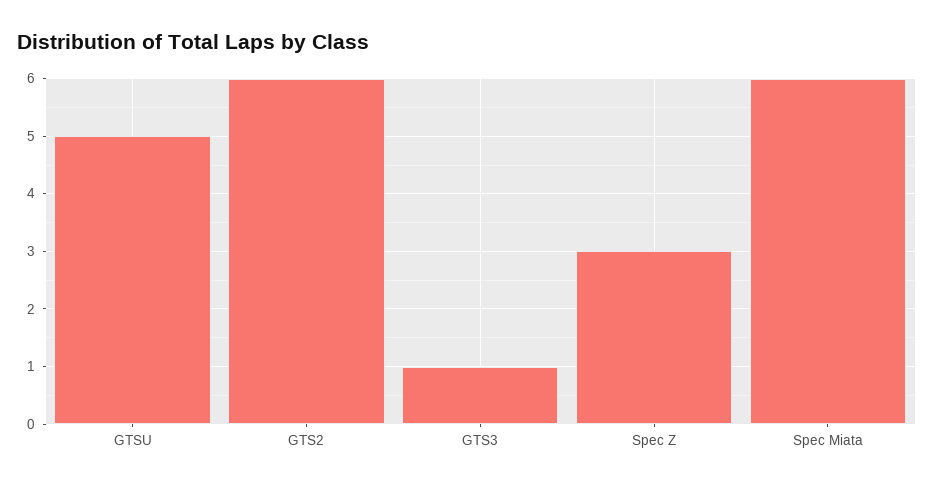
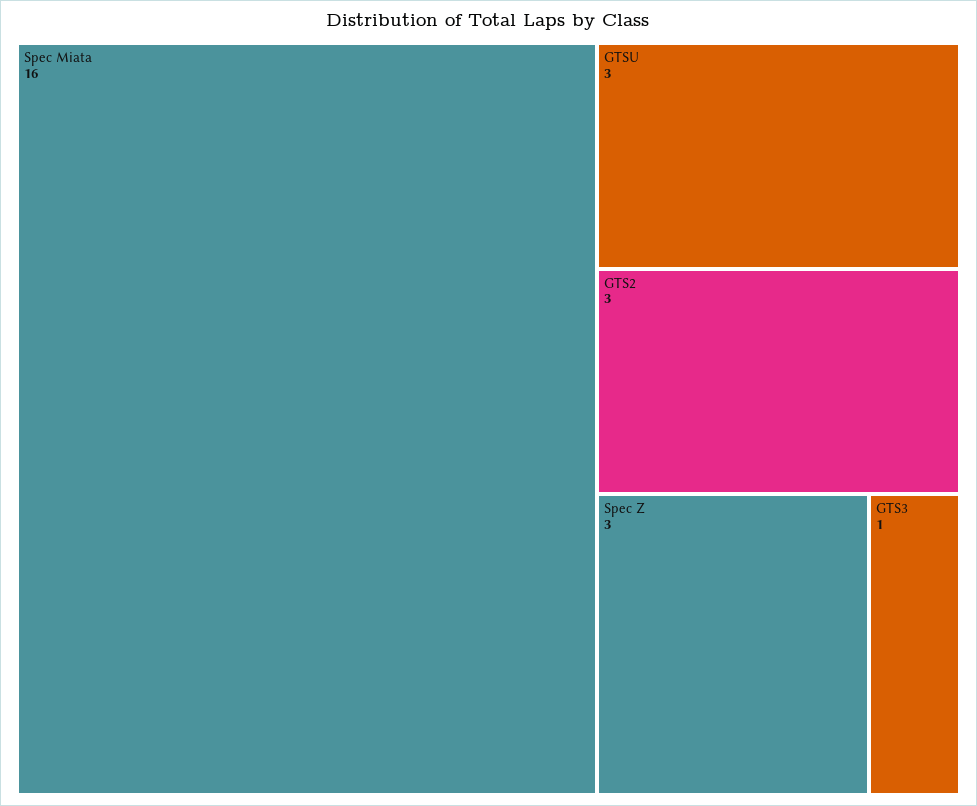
  {
-   "GTSU": 5,
+   "GTSU": 3,
-   "GTS2": 6,
+   "GTS2": 3,
    "GTS3": 1,
    "Spec Z": 3,
-   "Spec Miata": 6
+   "Spec Miata": 16
  }

